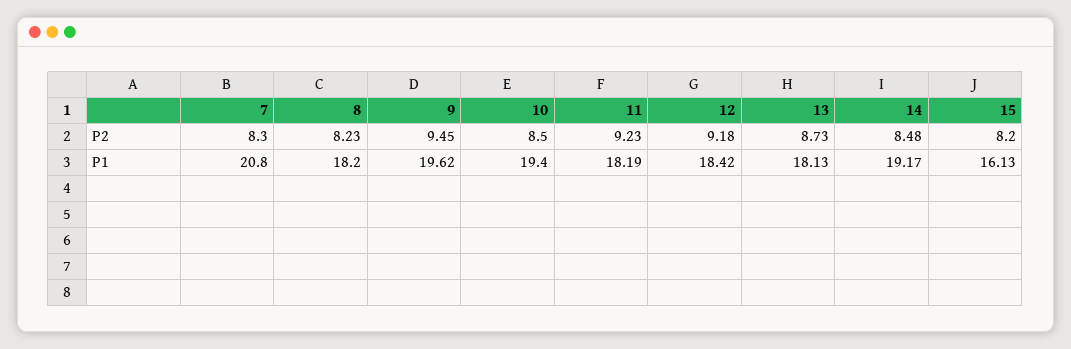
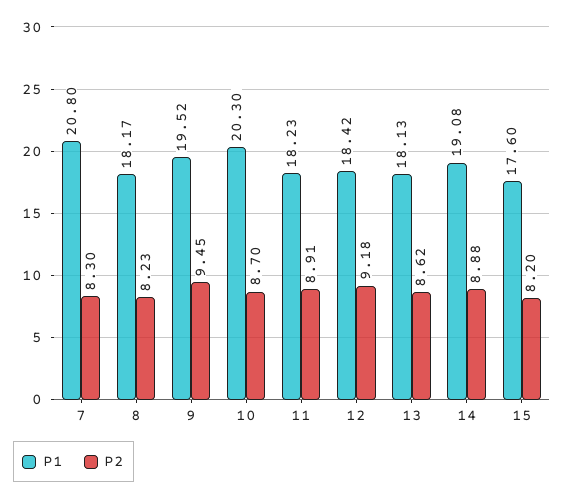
  {
    "P2": {
      "7": 8.3,
      "8": 8.23,
      "9": 9.45,
-     "10": 8.5,
+     "10": 8.7,
-     "11": 9.23,
+     "11": 8.91,
      "12": 9.18,
-     "13": 8.73,
+     "13": 8.62,
-     "14": 8.48,
+     "14": 8.88,
      "15": 8.2
    },
    "P1": {
      "7": 20.8,
-     "8": 18.2,
+     "8": 18.17,
-     "9": 19.62,
+     "9": 19.52,
-     "10": 19.4,
+     "10": 20.3,
-     "11": 18.19,
+     "11": 18.23,
      "12": 18.42,
      "13": 18.13,
-     "14": 19.17,
+     "14": 19.08,
-     "15": 16.13
+     "15": 17.6
    }
  }

